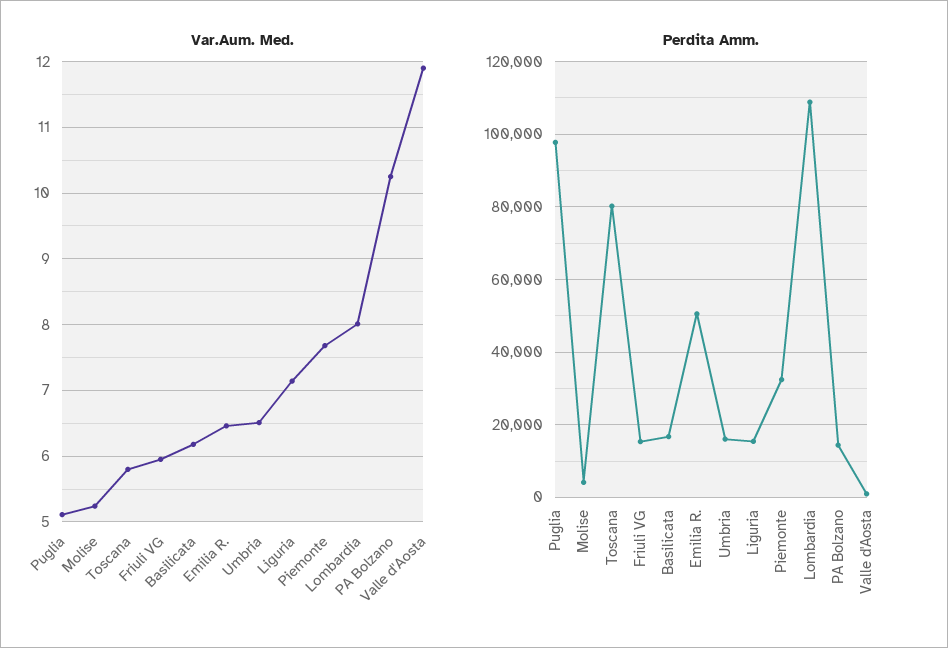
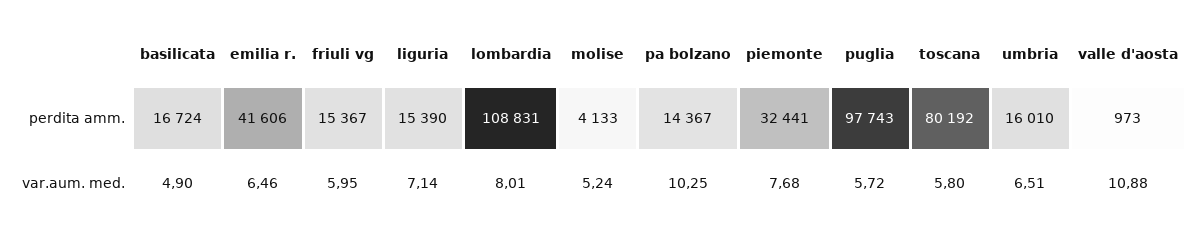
  {
    "Var.Aum. Med.": {
-     "Puglia": 5.1,
+     "Puglia": 5.72,
      "Molise": 5.24,
      "Toscana": 5.8,
      "Friuli VG": 5.95,
-     "Basilicata": 6.2,
+     "Basilicata": 4.9,
      "Emilia R.": 6.46,
      "Umbria": 6.51,
      "Liguria": 7.14,
      "Piemonte": 7.68,
      "Lombardia": 8.01,
      "PA Bolzano": 10.25,
-     "Valle d'Aosta": 11.9
+     "Valle d'Aosta": 10.88
    },
    "Perdita Amm.": {
      "Puglia": 97743,
      "Molise": 4133,
      "Toscana": 80192,
      "Friuli VG": 15367,
      "Basilicata": 16724,
-     "Emilia R.": 50000,
+     "Emilia R.": 41606,
      "Umbria": 16010,
      "Liguria": 15390,
      "Piemonte": 32441,
      "Lombardia": 108831,
      "PA Bolzano": 14367,
      "Valle d'Aosta": 973
    }
  }

